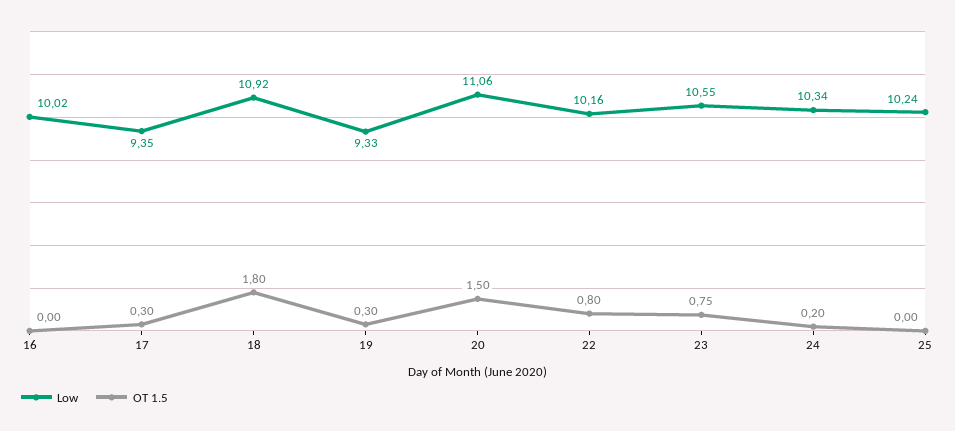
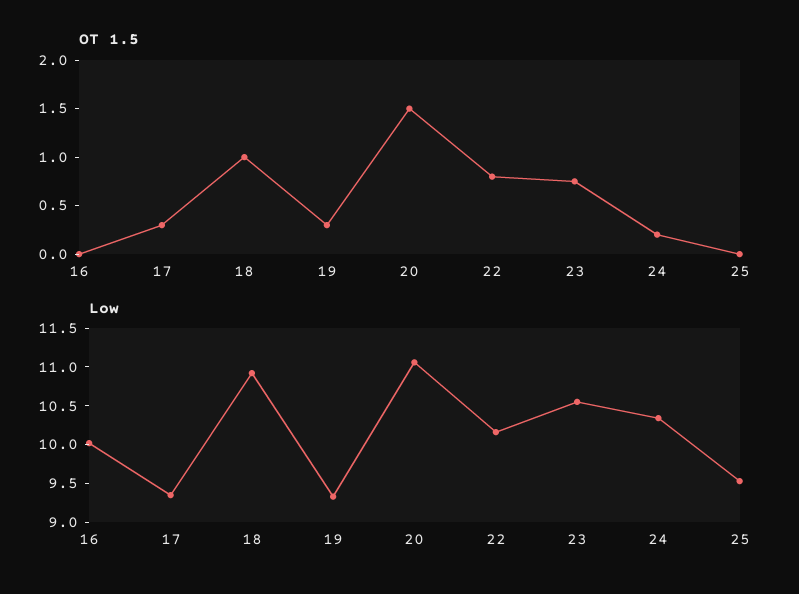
  {
    "Low": {
      "16": 10.02,
      "17": 9.35,
      "18": 10.92,
      "19": 9.33,
      "20": 11.06,
      "22": 10.16,
      "23": 10.55,
      "24": 10.34,
-     "25": 10.24
+     "25": 9.5
    },
    "OT 1.5": {
      "16": 0,
      "17": 0.3,
-     "18": 1.8,
+     "18": 1,
      "19": 0.3,
      "20": 1.5,
      "22": 0.8,
      "23": 0.75,
      "24": 0.2,
      "25": 0
    }
  }

